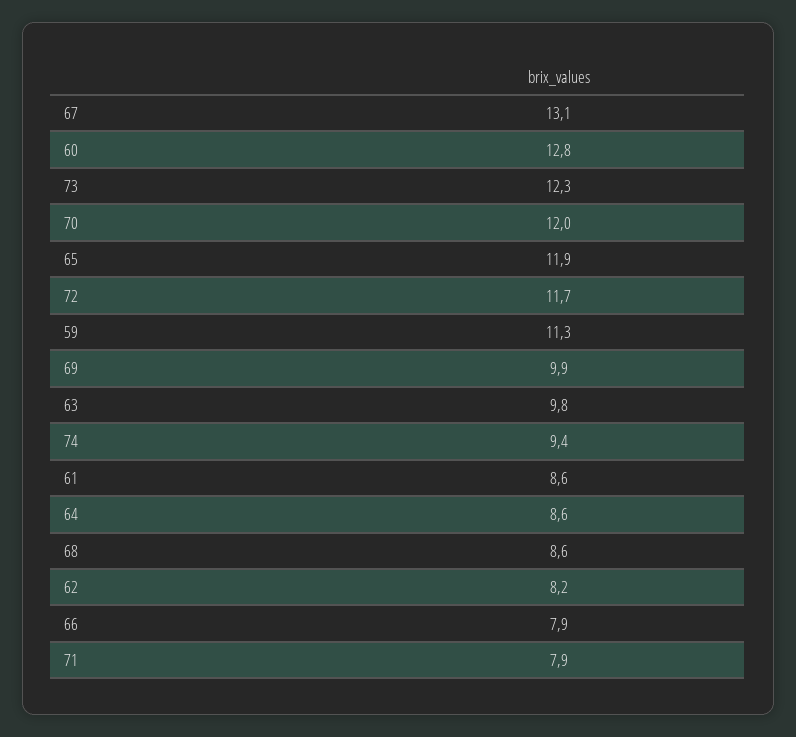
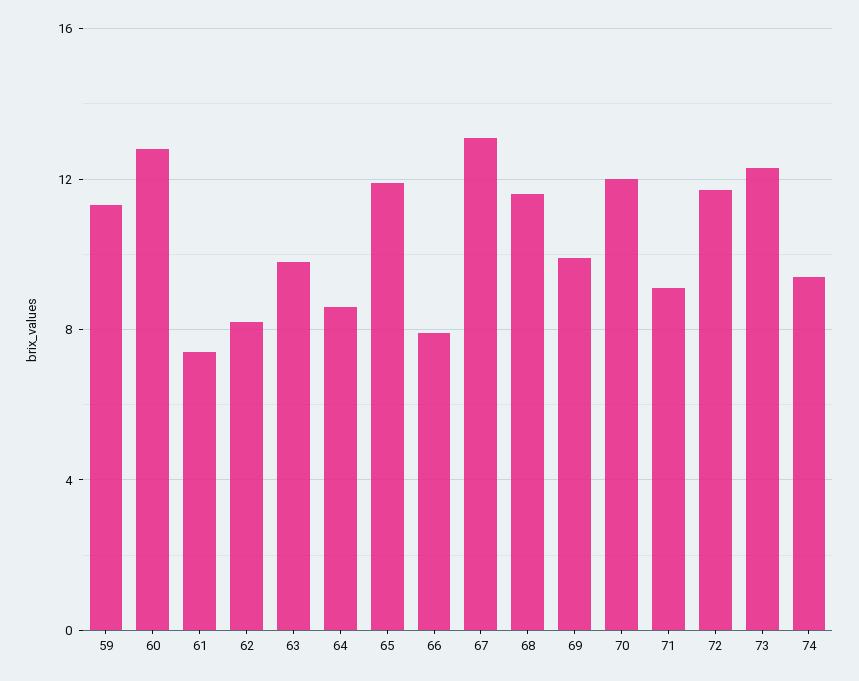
  {
    "67": 13.1,
    "60": 12.8,
    "73": 12.3,
    "70": 12,
    "65": 11.9,
    "72": 11.7,
    "59": 11.3,
    "69": 9.9,
    "63": 9.8,
    "74": 9.4,
-   "61": 8.6,
+   "61": 7.5,
    "64": 8.6,
-   "68": 8.6,
+   "68": 11.5,
    "62": 8.2,
    "66": 7.9,
-   "71": 7.9
+   "71": 9
  }

